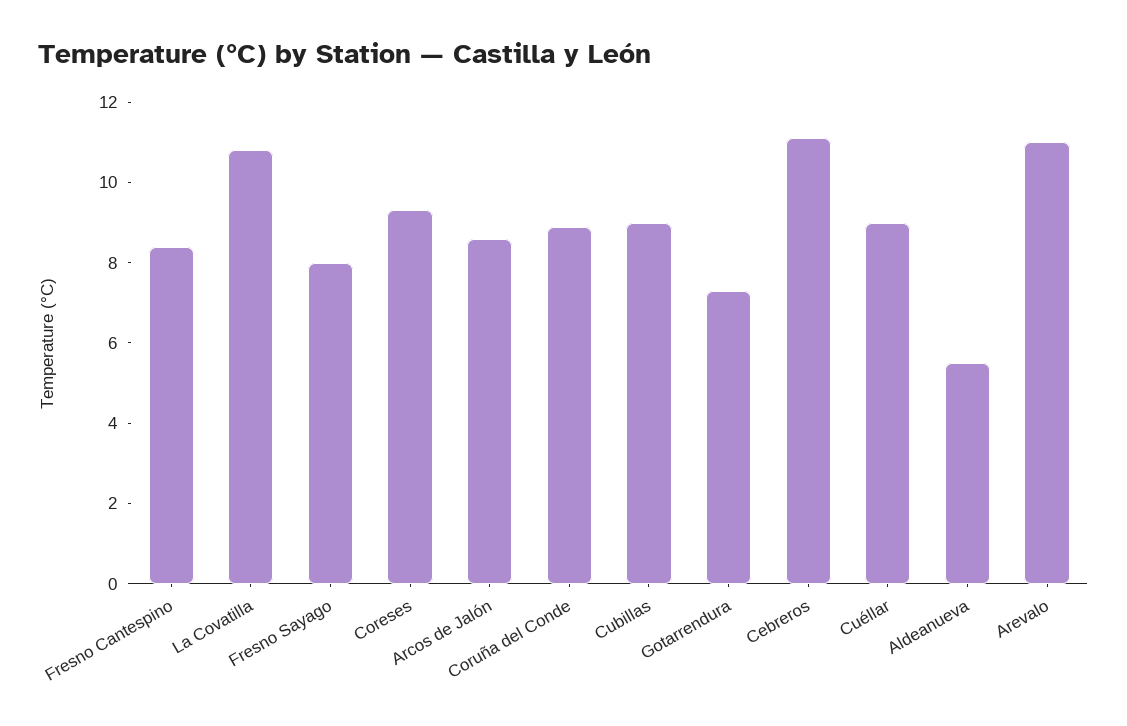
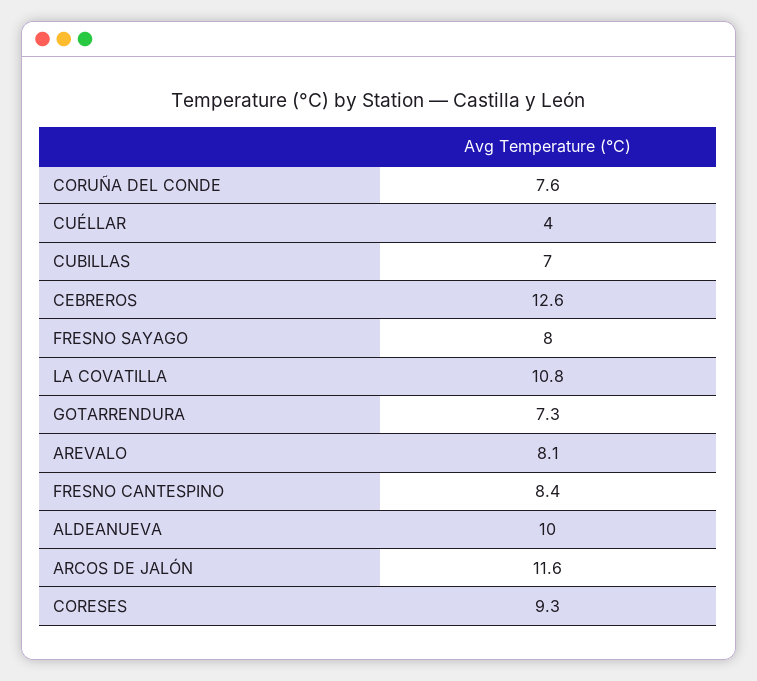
  {
    "Fresno Cantespino": 8.4,
    "La Covatilla": 10.8,
    "Fresno Sayago": 8,
    "Coreses": 9.3,
-   "Arcos de Jalón": 8.5,
+   "Arcos de Jalón": 11.6,
-   "Coruña del Conde": 9,
+   "Coruña del Conde": 7.6,
-   "Cubillas": 9,
+   "Cubillas": 7,
    "Gotarrendura": 7.3,
-   "Cebreros": 11,
+   "Cebreros": 12.6,
-   "Cuéllar": 9,
+   "Cuéllar": 4,
-   "Aldeanueva": 5.5,
+   "Aldeanueva": 10,
-   "Arevalo": 11
+   "Arevalo": 8.1
  }

